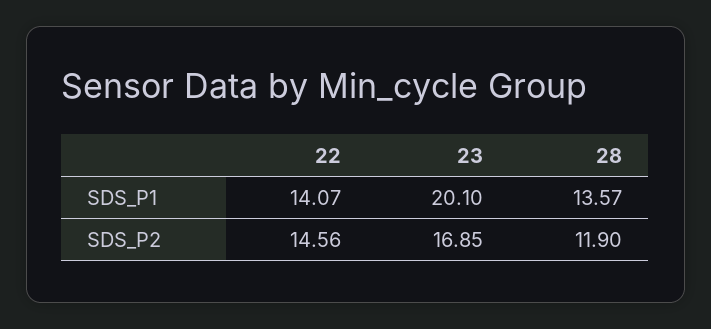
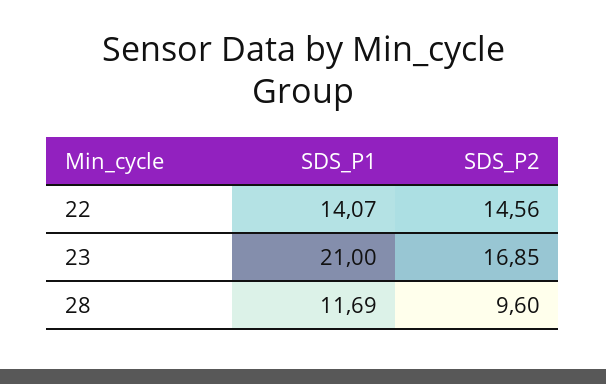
  {
    "22": {
      "SDS_P1": 14.07,
      "SDS_P2": 14.56
    },
    "23": {
-     "SDS_P1": 20.1,
+     "SDS_P1": 21,
      "SDS_P2": 16.85
    },
    "28": {
-     "SDS_P1": 13.57,
+     "SDS_P1": 11.69,
-     "SDS_P2": 11.9
+     "SDS_P2": 9.6
    }
  }

